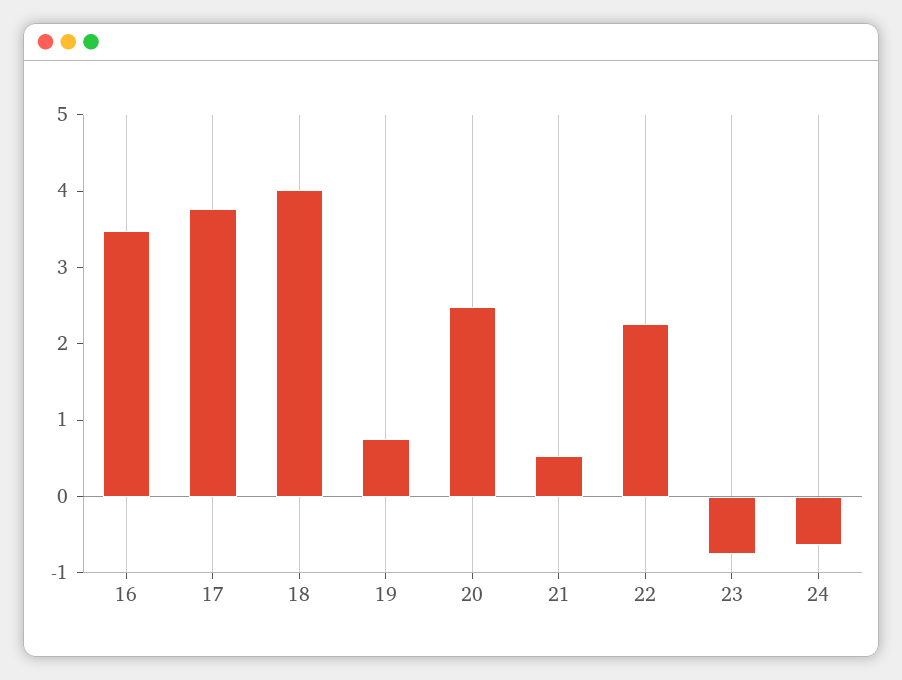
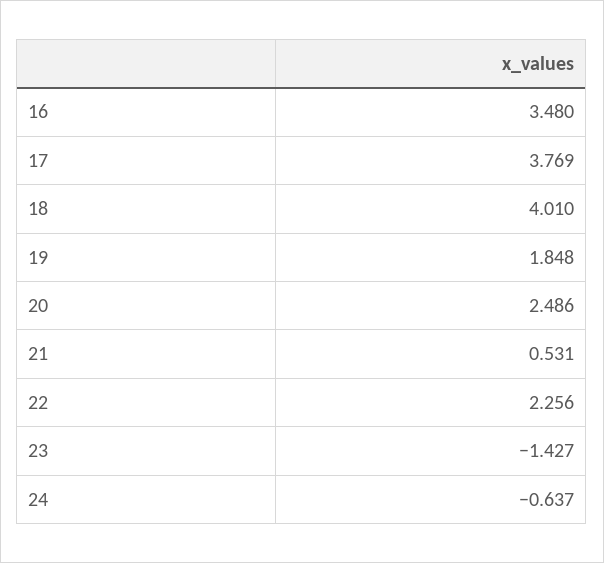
  {
    "16": 3.48,
    "17": 3.769,
    "18": 4.01,
-   "19": 0.8,
+   "19": 1.848,
    "20": 2.486,
    "21": 0.531,
    "22": 2.256,
-   "23": -0.8,
+   "23": -1.427,
    "24": -0.637
  }

